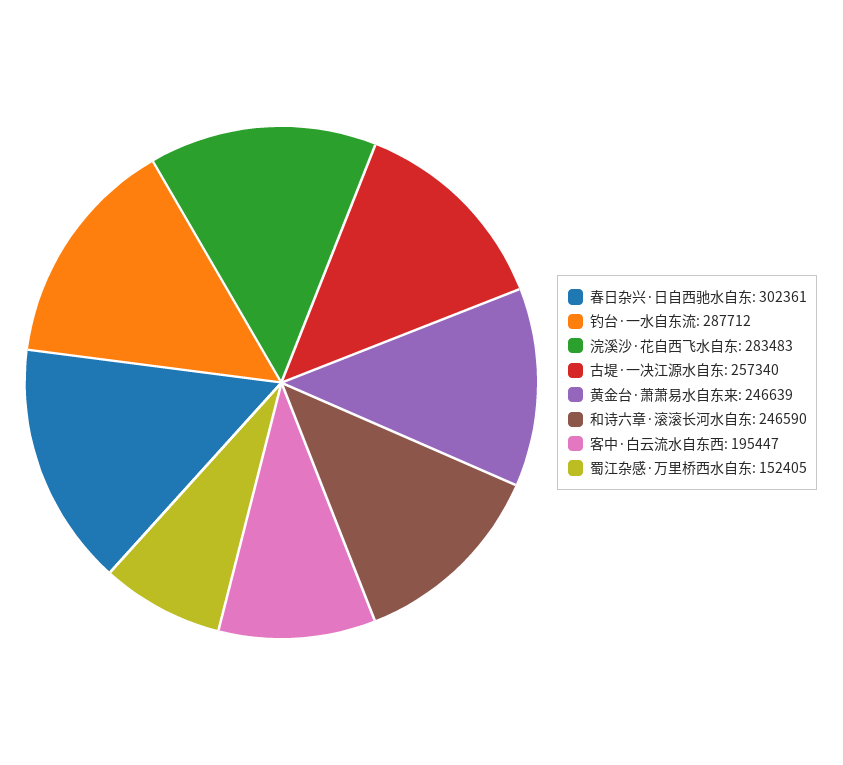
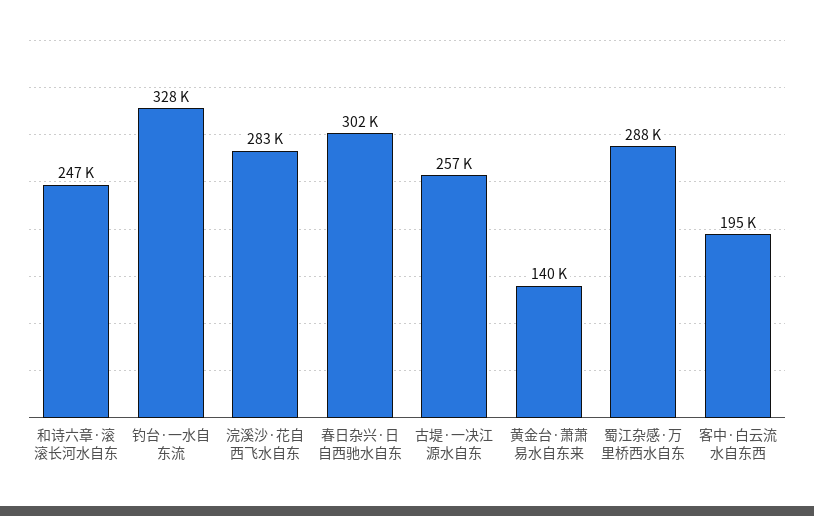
  {
    "春日杂兴·日自西驰水自东": 302361,
-   "钓台·一水自东流": 287712,
+   "钓台·一水自东流": 328000,
    "浣溪沙·花自西飞水自东": 283483,
    "古堤·一决江源水自东": 257340,
-   "黄金台·萧萧易水自东来": 246639,
+   "黄金台·萧萧易水自东来": 140000,
    "和诗六章·滚滚长河水自东": 246590,
    "客中·白云流水自东西": 195447,
-   "蜀江杂感·万里桥西水自东": 152405
+   "蜀江杂感·万里桥西水自东": 288000
  }

